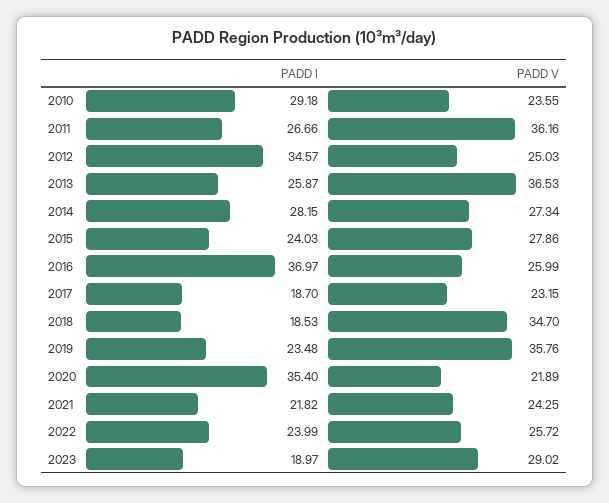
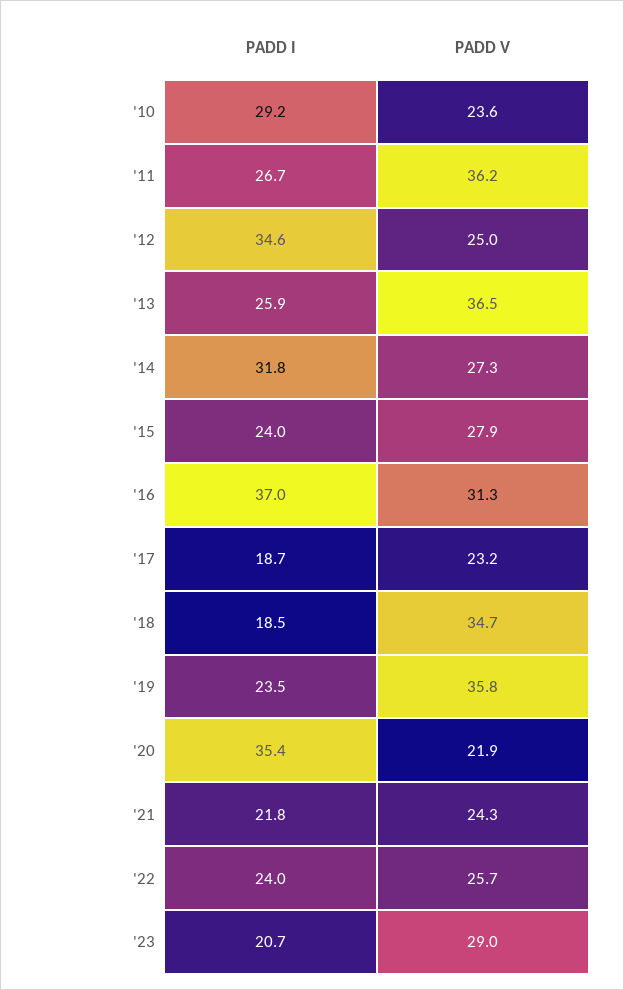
  {
    "PADD I": {
      "2010": 29.18,
      "2011": 26.66,
      "2012": 34.57,
      "2013": 25.87,
-     "2014": 28.15,
+     "2014": 31.8,
      "2015": 24.03,
      "2016": 36.97,
      "2017": 18.7,
      "2018": 18.53,
      "2019": 23.48,
      "2020": 35.4,
      "2021": 21.82,
      "2022": 23.99,
-     "2023": 18.97
+     "2023": 20.7
    },
    "PADD V": {
      "2010": 23.55,
      "2011": 36.16,
      "2012": 25.03,
      "2013": 36.53,
      "2014": 27.34,
      "2015": 27.86,
-     "2016": 25.99,
+     "2016": 31.3,
      "2017": 23.15,
      "2018": 34.7,
      "2019": 35.76,
      "2020": 21.89,
      "2021": 24.25,
      "2022": 25.72,
      "2023": 29.02
    }
  }

